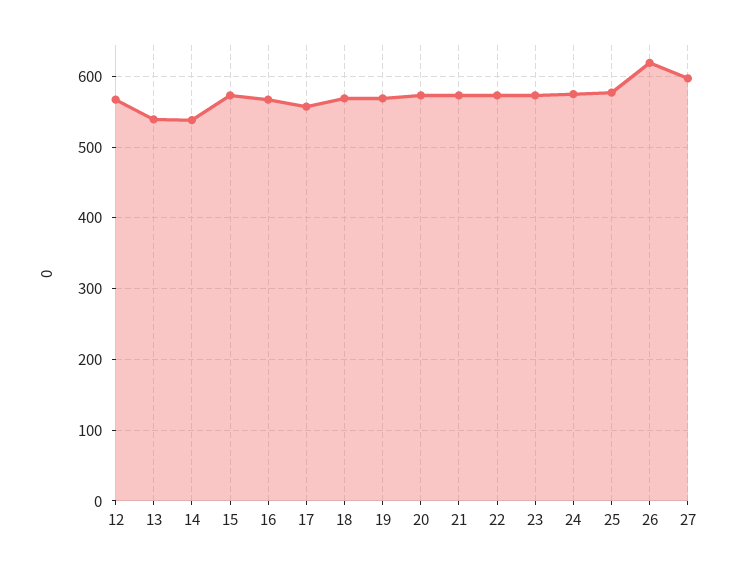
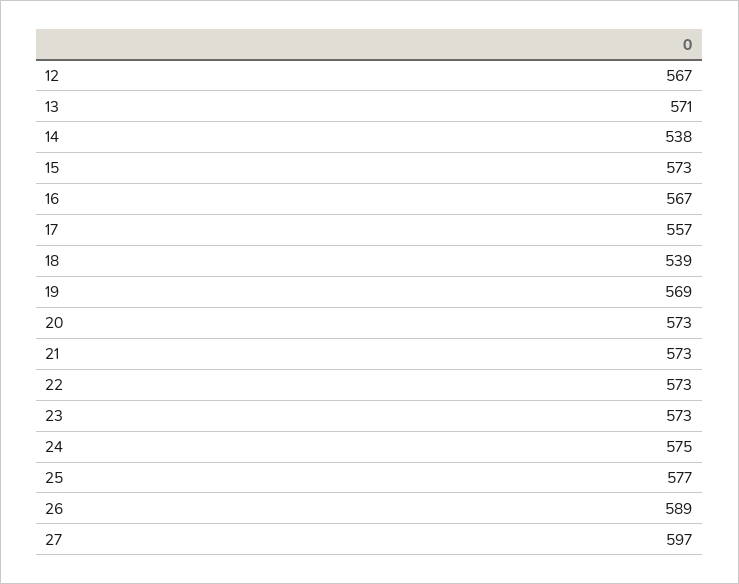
  {
    "12": 567,
-   "13": 540,
+   "13": 571,
    "14": 538,
    "15": 573,
    "16": 567,
    "17": 557,
-   "18": 570,
+   "18": 539,
    "19": 569,
    "20": 573,
    "21": 573,
    "22": 573,
    "23": 573,
    "24": 575,
    "25": 577,
-   "26": 620,
+   "26": 589,
    "27": 597
  }

